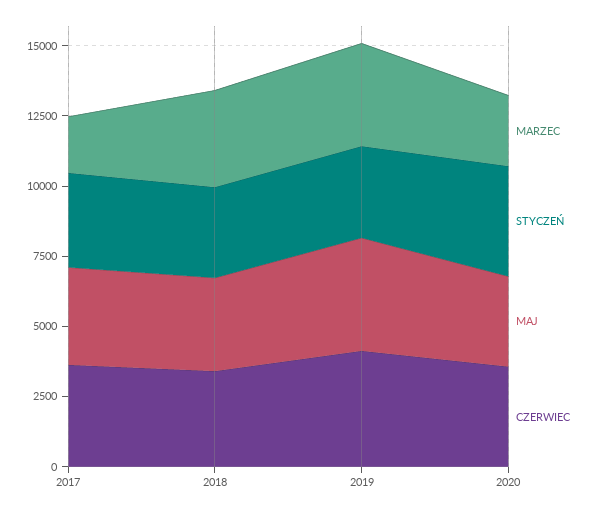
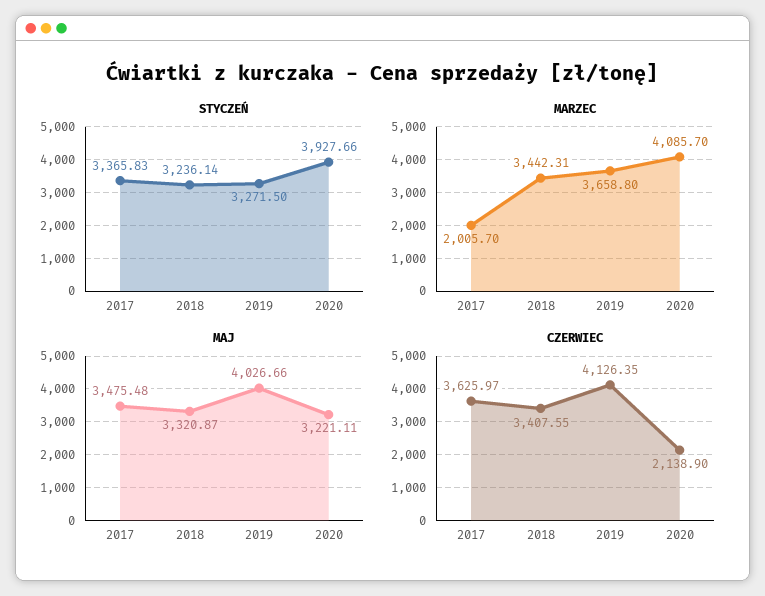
  {
    "MARZEC": {
      "2017": 2005.7,
      "2018": 3442.31,
      "2019": 3658.8,
-     "2020": 2500
+     "2020": 4085.7
    },
    "STYCZEŃ": {
      "2017": 3365.83,
      "2018": 3236.14,
      "2019": 3271.5,
      "2020": 3927.66
    },
    "MAJ": {
      "2017": 3475.48,
      "2018": 3320.87,
      "2019": 4026.66,
      "2020": 3221.11
    },
    "CZERWIEC": {
      "2017": 3625.97,
      "2018": 3407.55,
      "2019": 4126.35,
-     "2020": 3500
+     "2020": 2138.9
    }
  }

